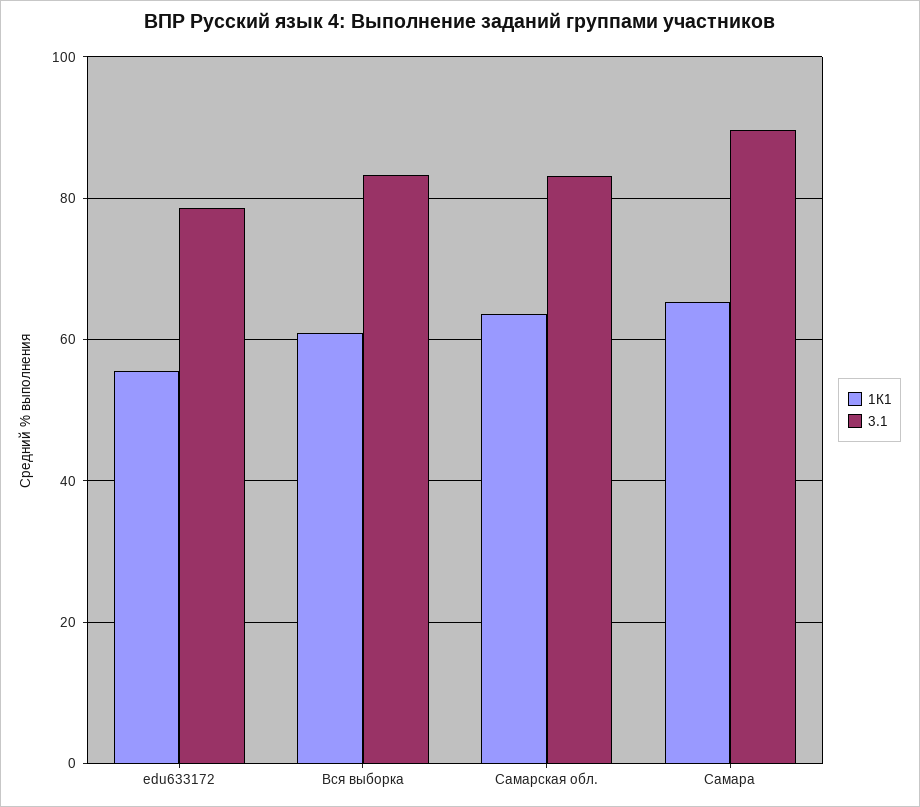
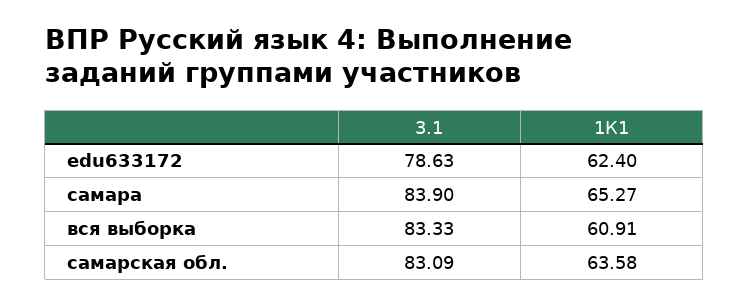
  {
    "1К1": {
-     "edu633172": 56,
+     "edu633172": 62.4,
      "Вся выборка": 60.91,
      "Самарская обл.": 63.58,
      "Самара": 65.27
    },
    "3.1": {
      "edu633172": 78.63,
      "Вся выборка": 83.33,
      "Самарская обл.": 83.09,
-     "Самара": 90
+     "Самара": 83.9
    }
  }

